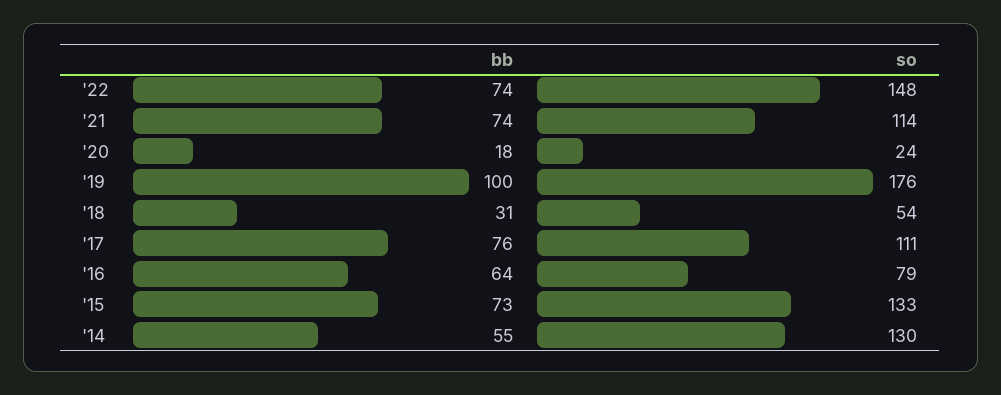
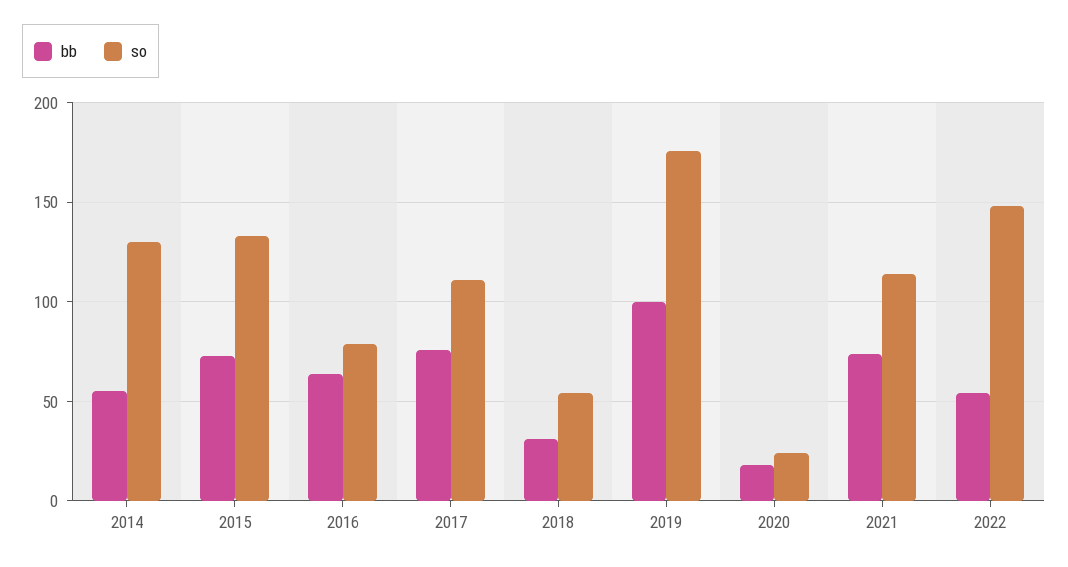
  {
    "bb": {
-     "'22": 74,
+     "'22": 55,
      "'21": 74,
      "'20": 18,
      "'19": 100,
      "'18": 31,
      "'17": 76,
      "'16": 64,
      "'15": 73,
      "'14": 55
    },
    "so": {
      "'22": 148,
      "'21": 114,
      "'20": 24,
      "'19": 176,
      "'18": 54,
      "'17": 111,
      "'16": 79,
      "'15": 133,
      "'14": 130
    }
  }

